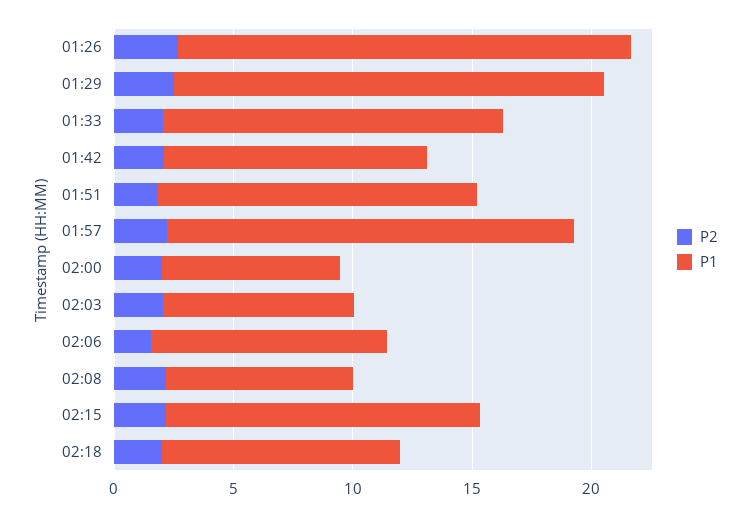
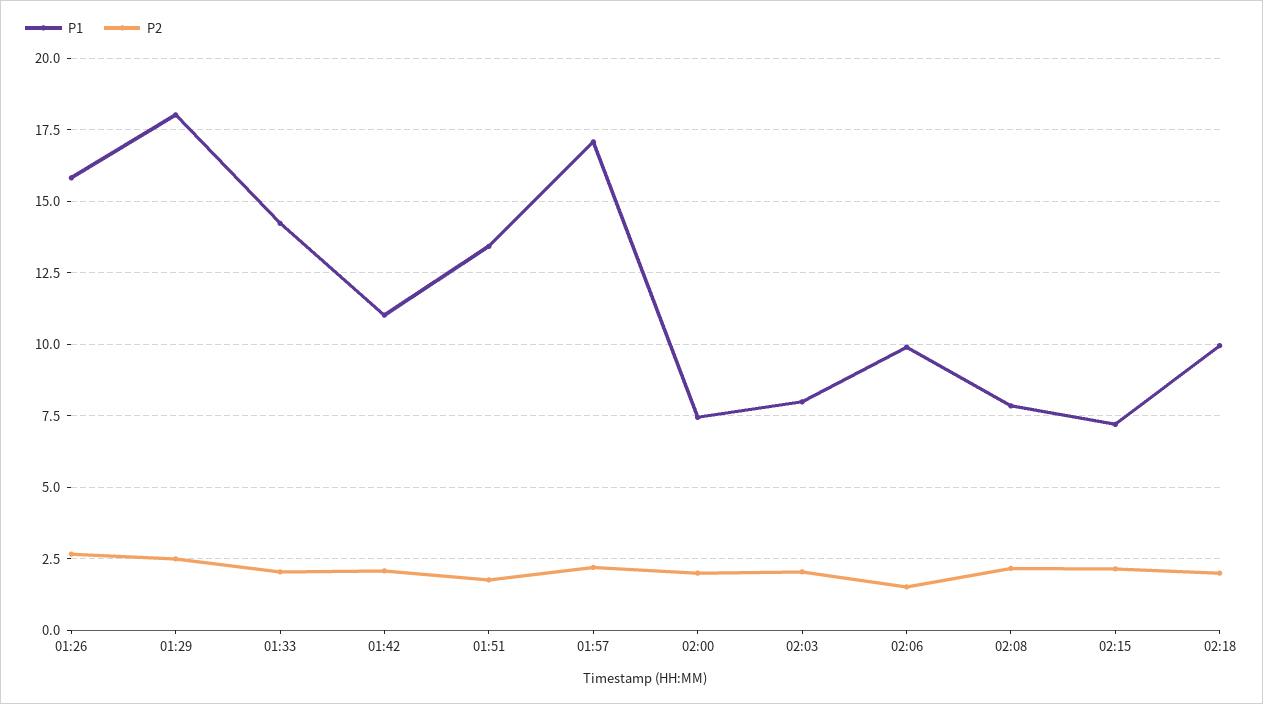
  {
    "P2": {
      "01:26": 2.75,
      "01:29": 2.5,
      "01:33": 2,
      "01:42": 2,
      "01:51": 1.75,
      "01:57": 2.25,
      "02:00": 2,
      "02:03": 2,
      "02:06": 1.5,
      "02:08": 2.25,
      "02:15": 2.25,
      "02:18": 2
    },
    "P1": {
-     "01:26": 19,
+     "01:26": 15.75,
      "01:29": 18,
      "01:33": 14.25,
      "01:42": 11,
      "01:51": 13.5,
      "01:57": 17,
      "02:00": 7.5,
      "02:03": 8,
      "02:06": 10,
      "02:08": 7.75,
-     "02:15": 13,
+     "02:15": 7.25,
      "02:18": 10
    }
  }

